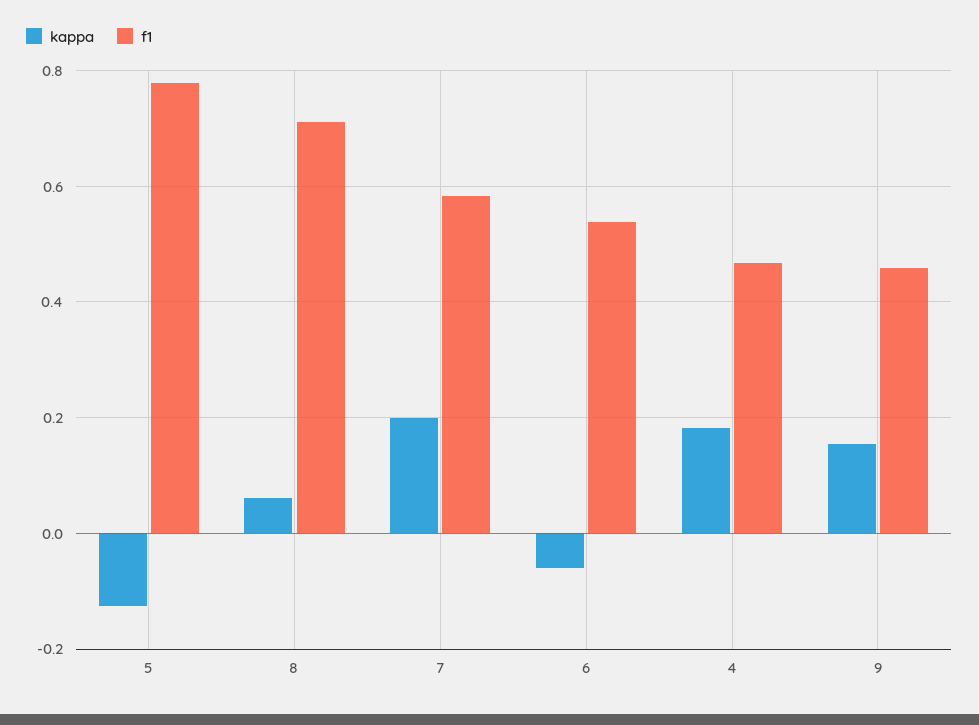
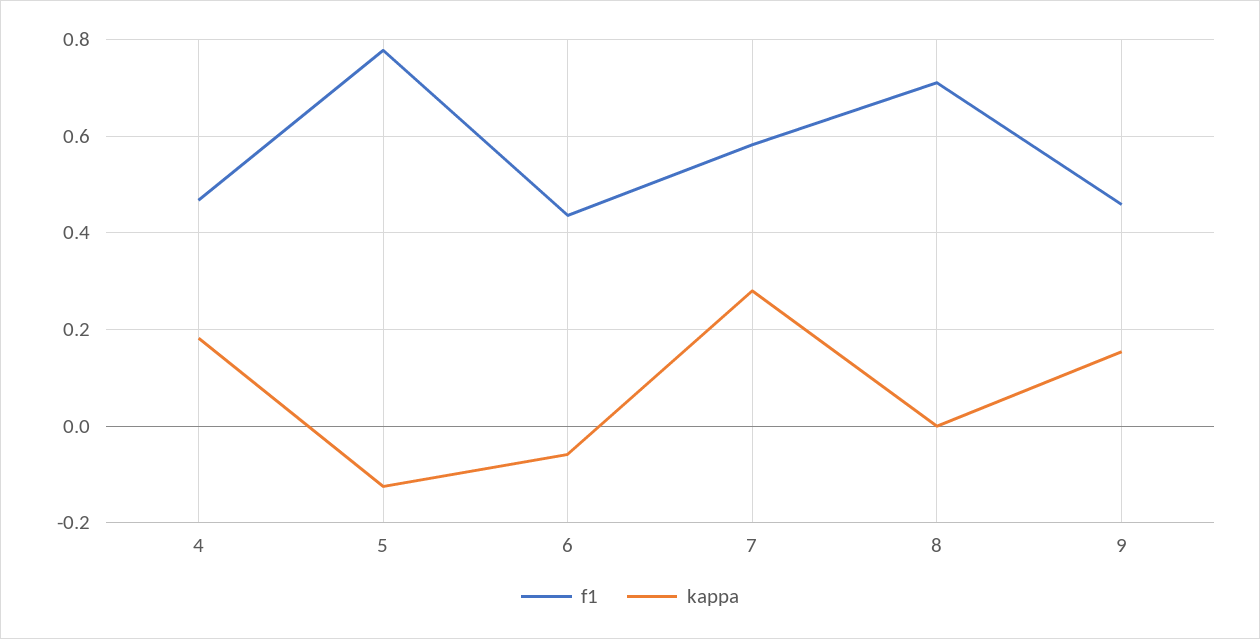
  {
    "kappa": {
      "5": -0.12,
-     "8": 0.06,
+     "8": 0,
-     "7": 0.2,
+     "7": 0.28,
      "6": -0.06,
      "4": 0.18,
      "9": 0.16
    },
    "f1": {
      "5": 0.78,
      "8": 0.72,
      "7": 0.58,
-     "6": 0.54,
+     "6": 0.44,
      "4": 0.46,
      "9": 0.46
    }
  }

